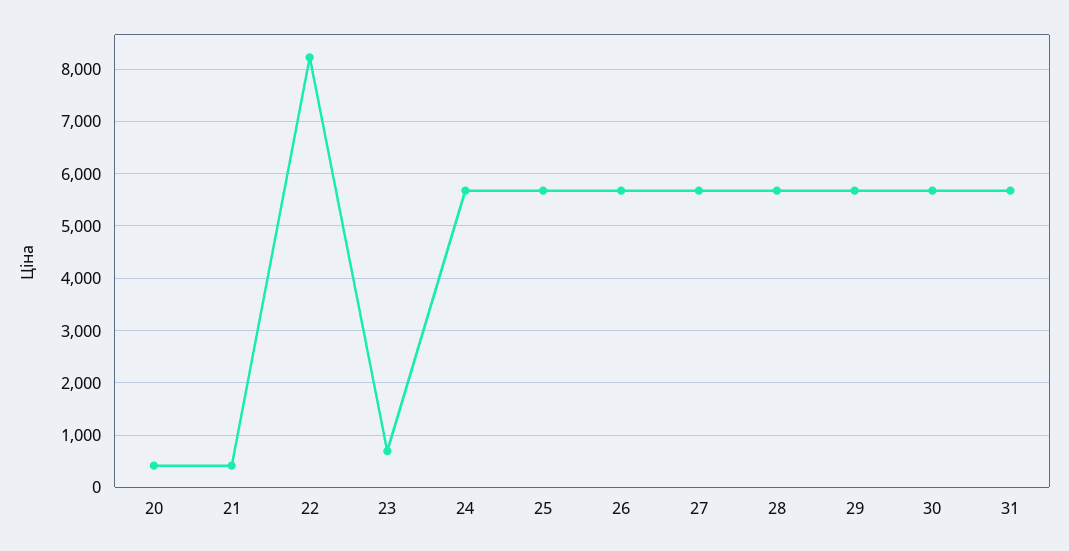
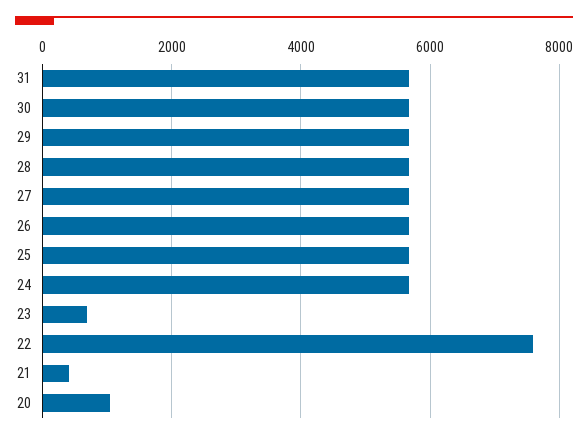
  {
-   "20": 400,
+   "20": 1000,
    "21": 400,
-   "22": 8200,
+   "22": 7600,
    "23": 600,
    "24": 5600,
    "25": 5600,
    "26": 5600,
    "27": 5600,
    "28": 5600,
    "29": 5600,
    "30": 5600,
    "31": 5600
  }

